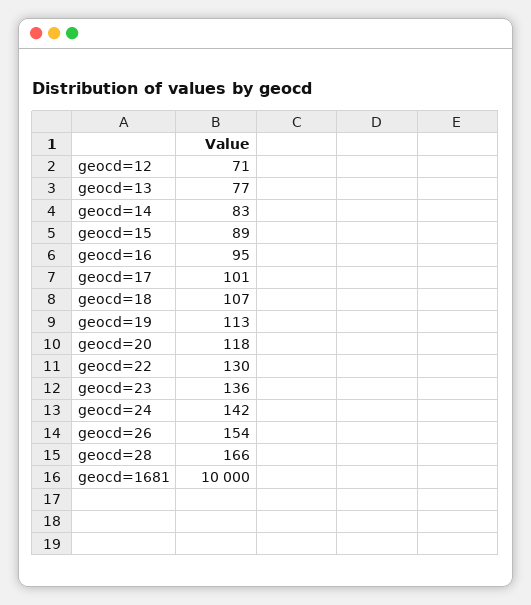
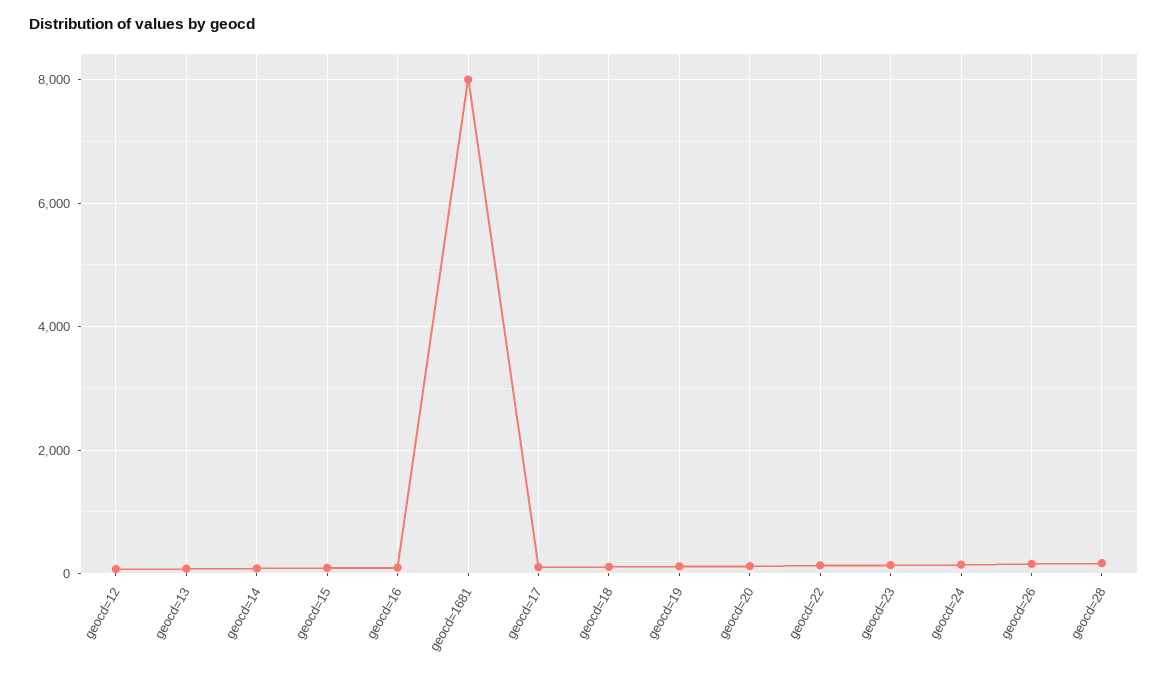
  {
    "geocd=12": 71,
    "geocd=13": 77,
    "geocd=14": 83,
    "geocd=15": 89,
    "geocd=16": 95,
    "geocd=17": 101,
    "geocd=18": 107,
    "geocd=19": 113,
    "geocd=20": 118,
    "geocd=22": 130,
    "geocd=23": 136,
    "geocd=24": 142,
    "geocd=26": 154,
    "geocd=28": 166,
-   "geocd=1681": 10000
+   "geocd=1681": 8000
  }

